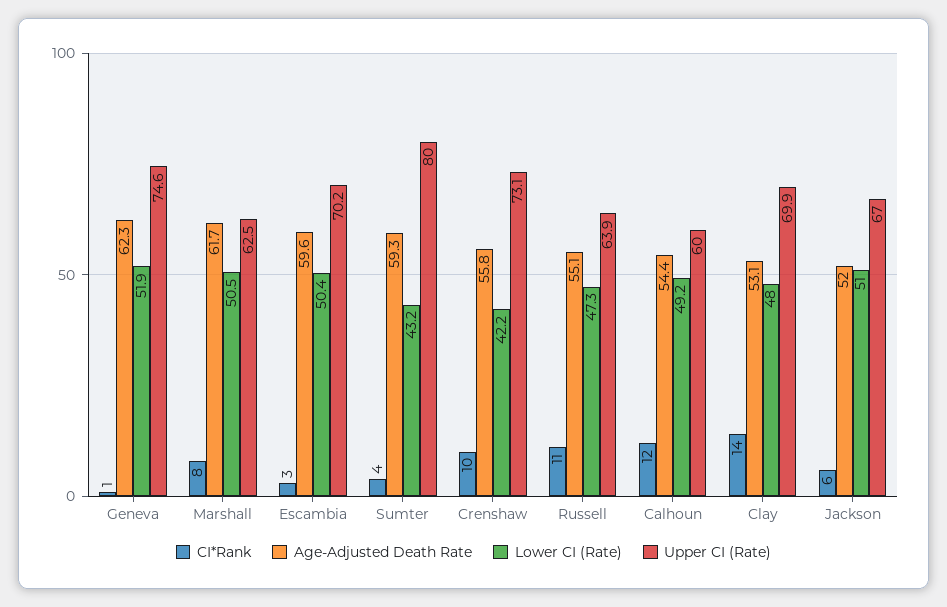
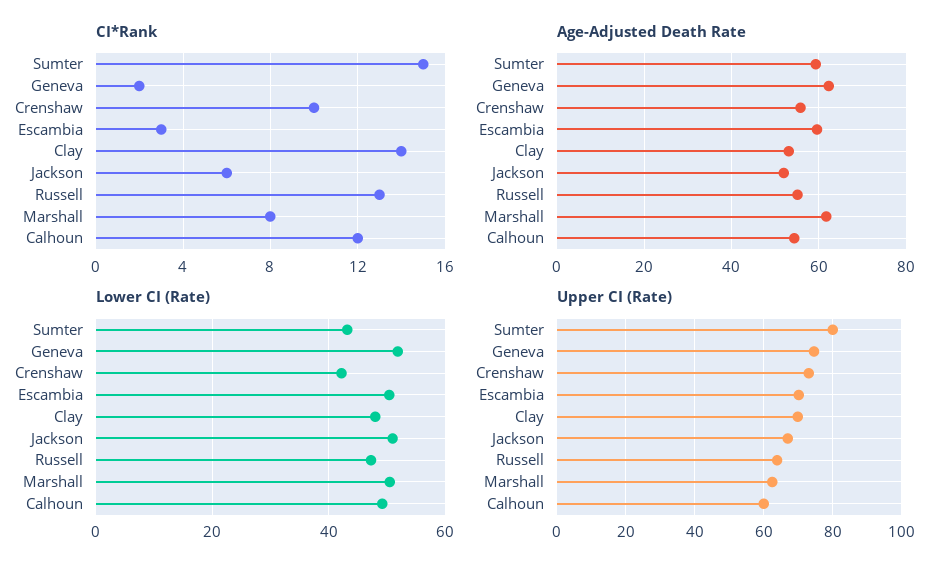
  {
    "CI*Rank": {
-     "Geneva": 1,
+     "Geneva": 2,
      "Marshall": 8,
      "Escambia": 3,
-     "Sumter": 4,
+     "Sumter": 15,
      "Crenshaw": 10,
-     "Russell": 11,
+     "Russell": 13,
      "Calhoun": 12,
      "Clay": 14,
      "Jackson": 6
    },
    "Age-Adjusted Death Rate": {
      "Geneva": 62.3,
      "Marshall": 61.7,
      "Escambia": 59.6,
      "Sumter": 59.3,
      "Crenshaw": 55.8,
      "Russell": 55.1,
      "Calhoun": 54.4,
      "Clay": 53.1,
      "Jackson": 52
    },
    "Lower CI (Rate)": {
      "Geneva": 51.9,
      "Marshall": 50.5,
      "Escambia": 50.4,
      "Sumter": 43.2,
      "Crenshaw": 42.2,
      "Russell": 47.3,
      "Calhoun": 49.2,
      "Clay": 48,
      "Jackson": 51
    },
    "Upper CI (Rate)": {
      "Geneva": 74.6,
      "Marshall": 62.5,
      "Escambia": 70.2,
      "Sumter": 80,
      "Crenshaw": 73.1,
      "Russell": 63.9,
      "Calhoun": 60,
      "Clay": 69.9,
      "Jackson": 67
    }
  }

